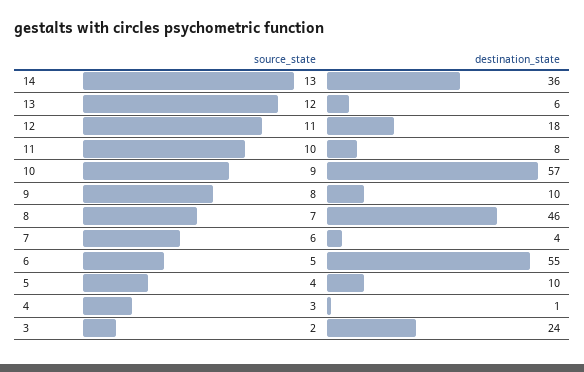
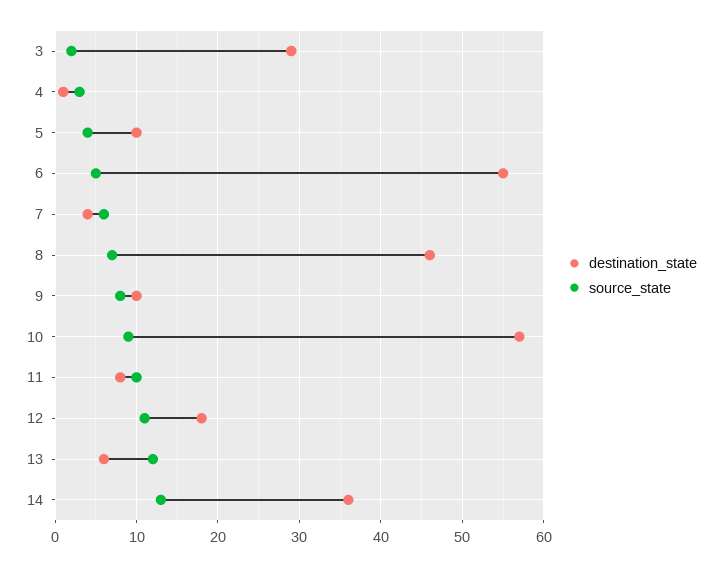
  {
    "source_state": {
      "14": 13,
      "13": 12,
      "12": 11,
      "11": 10,
      "10": 9,
      "9": 8,
      "8": 7,
      "7": 6,
      "6": 5,
      "5": 4,
      "4": 3,
      "3": 2
    },
    "destination_state": {
      "14": 36,
      "13": 6,
      "12": 18,
      "11": 8,
      "10": 57,
      "9": 10,
      "8": 46,
      "7": 4,
      "6": 55,
      "5": 10,
      "4": 1,
-     "3": 24
+     "3": 29
    }
  }

